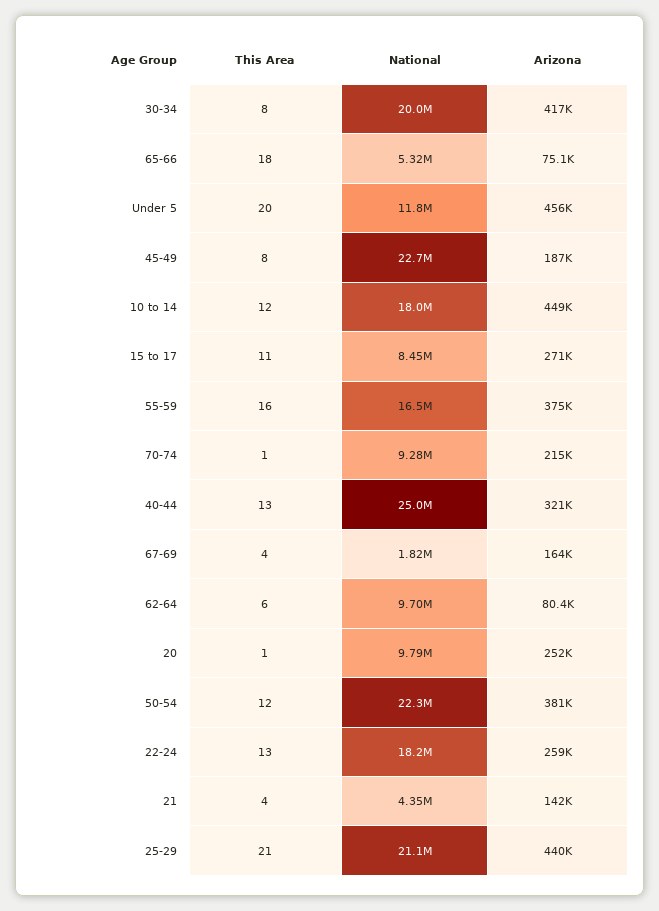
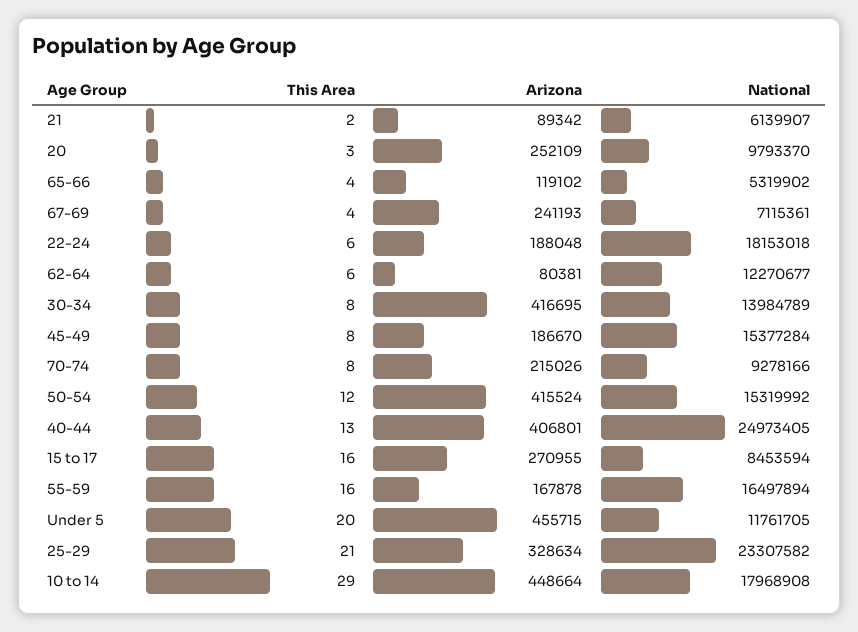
  {
    "This Area": {
      "30-34": 8,
-     "65-66": 18,
+     "65-66": 4,
      "Under 5": 20,
      "45-49": 8,
-     "10 to 14": 12,
+     "10 to 14": 29,
-     "15 to 17": 11,
+     "15 to 17": 16,
      "55-59": 16,
-     "70-74": 1,
+     "70-74": 8,
      "40-44": 13,
      "67-69": 4,
      "62-64": 6,
-     "20": 1,
+     "20": 3,
      "50-54": 12,
-     "22-24": 13,
+     "22-24": 6,
-     "21": 4,
+     "21": 2,
      "25-29": 21
    },
    "National": {
-     "30-34": 20000000,
+     "30-34": 13984789,
      "65-66": 5319902,
      "Under 5": 11761705,
-     "45-49": 22700000,
+     "45-49": 15377284,
      "10 to 14": 17968908,
      "15 to 17": 8453594,
      "55-59": 16497894,
      "70-74": 9278166,
      "40-44": 24973405,
-     "67-69": 1820000,
+     "67-69": 7115361,
-     "62-64": 9700000,
+     "62-64": 12270677,
      "20": 9793370,
-     "50-54": 22300000,
+     "50-54": 15319992,
      "22-24": 18153018,
-     "21": 4350000,
+     "21": 6139907,
-     "25-29": 21100000
+     "25-29": 23307582
    },
    "Arizona": {
      "30-34": 416695,
-     "65-66": 75100,
+     "65-66": 119102,
      "Under 5": 455715,
      "45-49": 186670,
      "10 to 14": 448664,
      "15 to 17": 270955,
-     "55-59": 375000,
+     "55-59": 167878,
      "70-74": 215026,
-     "40-44": 321000,
+     "40-44": 406801,
-     "67-69": 164000,
+     "67-69": 241193,
      "62-64": 80381,
      "20": 252109,
-     "50-54": 381000,
+     "50-54": 415524,
-     "22-24": 259000,
+     "22-24": 188048,
-     "21": 142000,
+     "21": 89342,
-     "25-29": 440000
+     "25-29": 328634
    }
  }

